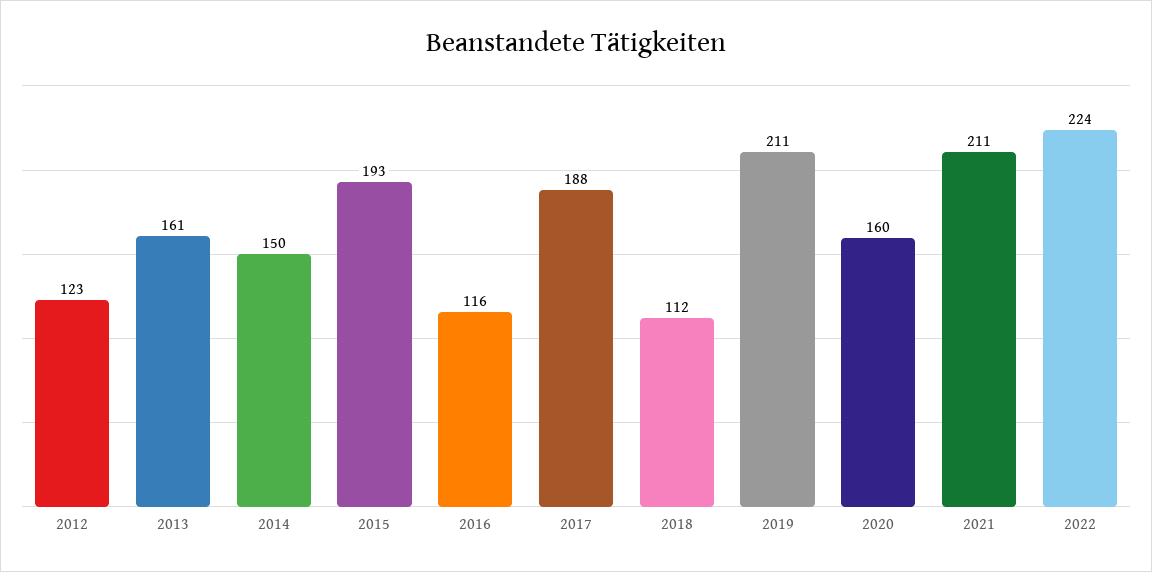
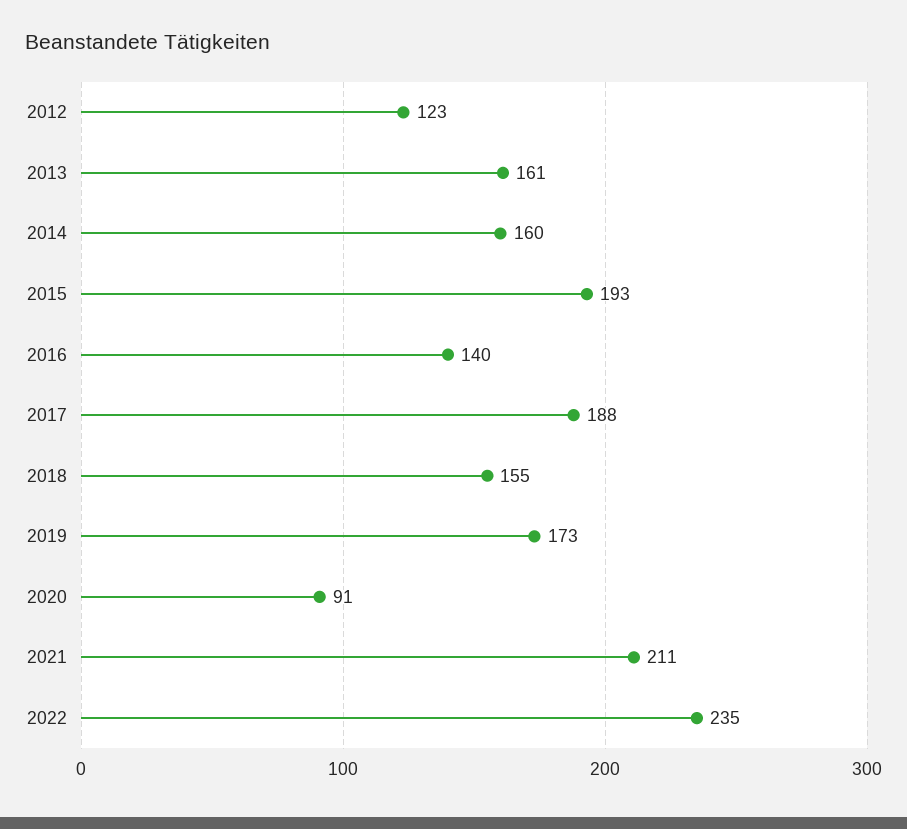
  {
    "2012": 123,
    "2013": 161,
-   "2014": 150,
+   "2014": 160,
    "2015": 193,
-   "2016": 116,
+   "2016": 140,
    "2017": 188,
-   "2018": 112,
+   "2018": 155,
-   "2019": 211,
+   "2019": 173,
-   "2020": 160,
+   "2020": 91,
    "2021": 211,
-   "2022": 224
+   "2022": 235
  }

